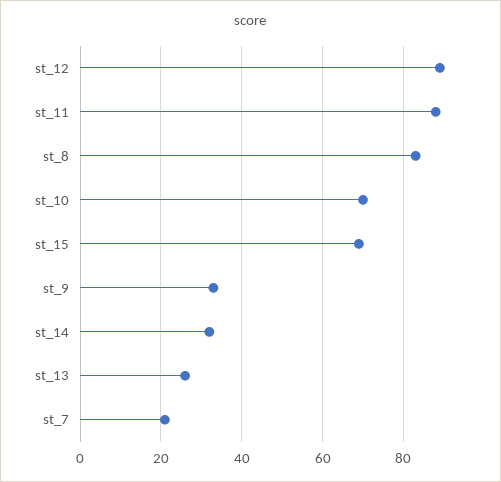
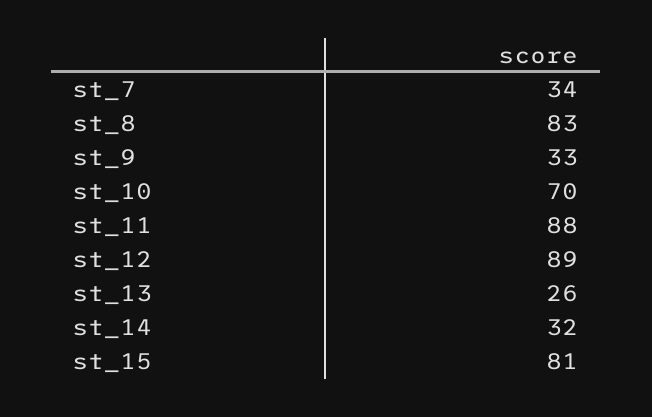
  {
    "st_12": 89,
    "st_11": 88,
    "st_8": 83,
    "st_10": 70,
-   "st_15": 70,
+   "st_15": 81,
    "st_9": 33,
    "st_14": 32,
    "st_13": 26,
-   "st_7": 20
+   "st_7": 34
  }

